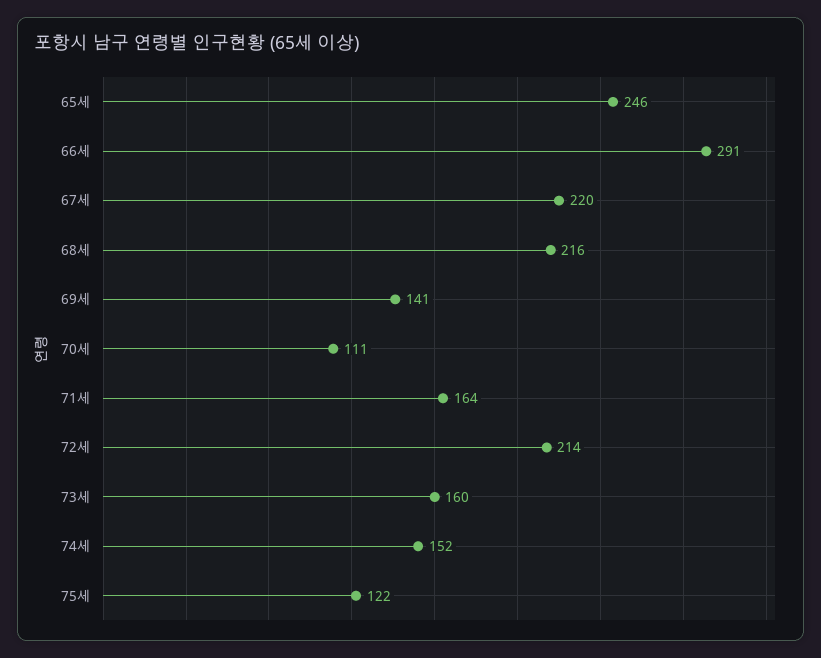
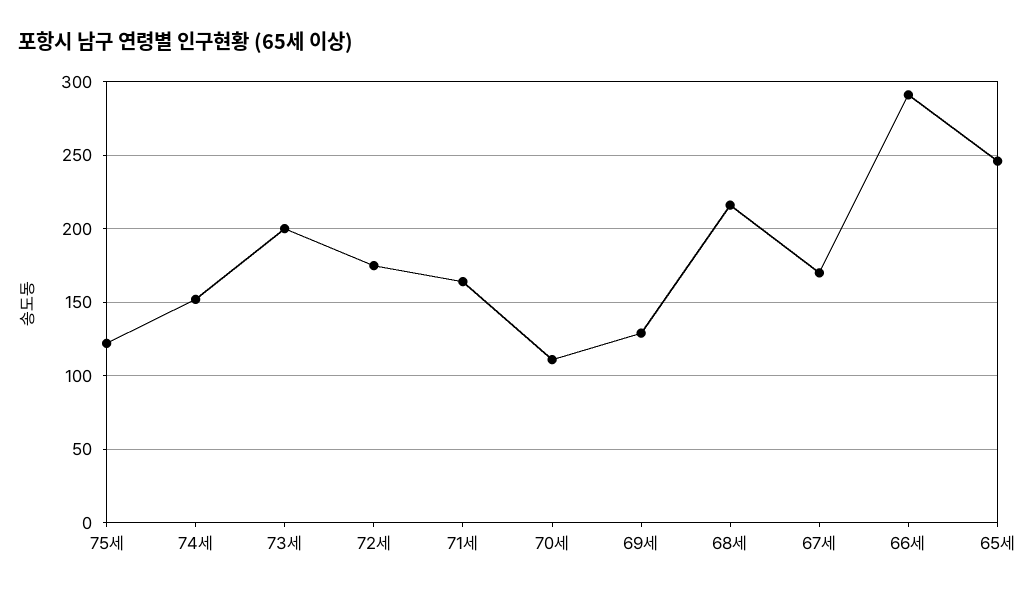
  {
    "65세": 246,
    "66세": 291,
-   "67세": 220,
+   "67세": 170,
    "68세": 216,
-   "69세": 141,
+   "69세": 130,
    "70세": 111,
    "71세": 164,
-   "72세": 214,
+   "72세": 175,
-   "73세": 160,
+   "73세": 200,
    "74세": 152,
    "75세": 122
  }

